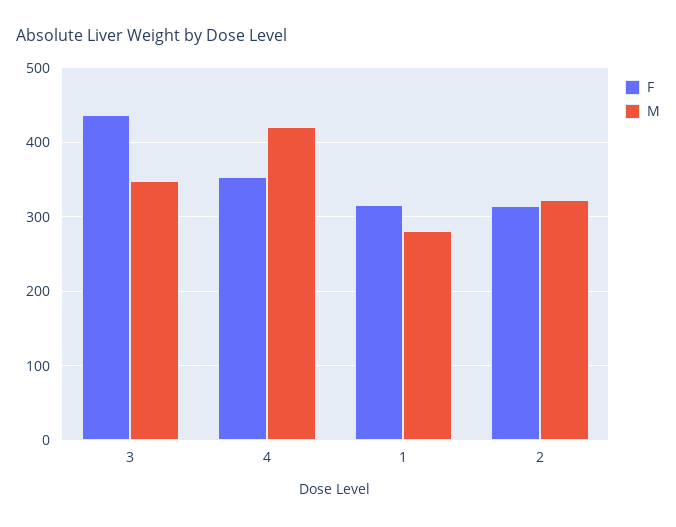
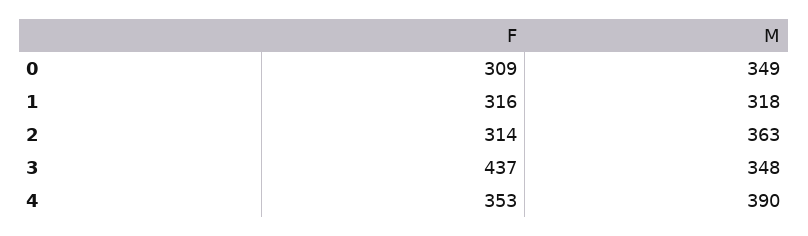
  {
    "F": {
      "3": 437,
      "4": 353,
      "1": 316,
-     "2": 314
+     "2": 314,
+     "0": 309
    },
    "M": {
      "3": 348,
-     "4": 420,
+     "4": 390,
-     "1": 280,
+     "1": 318,
-     "2": 320
+     "2": 363,
+     "0": 349
    }
  }

